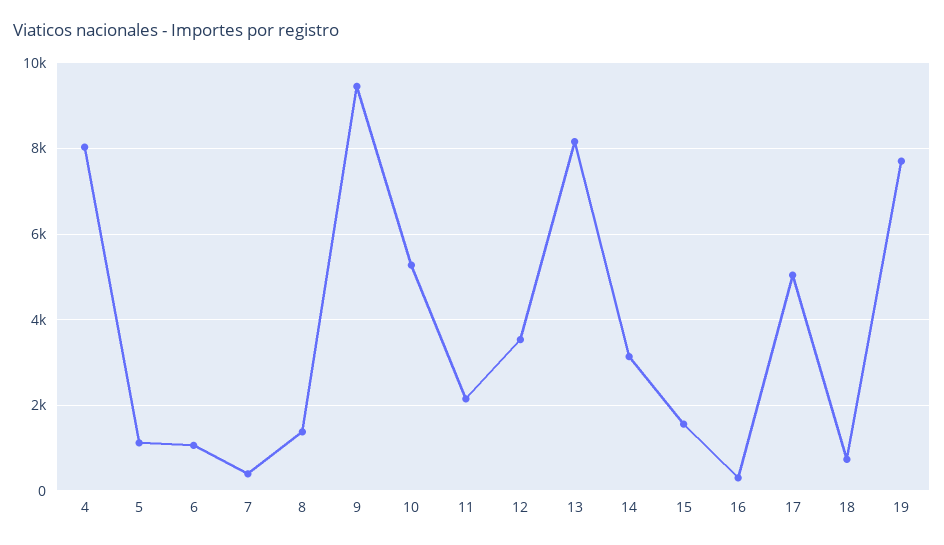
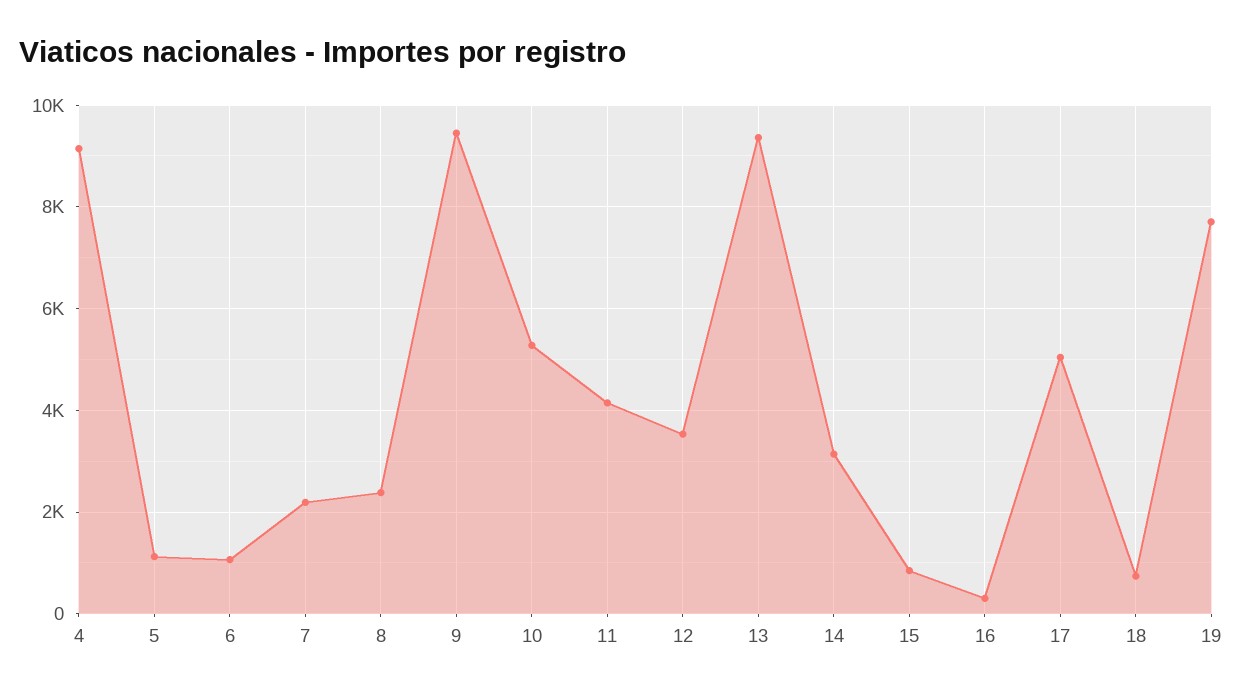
  {
-   "4": 8000,
+   "4": 9200,
    "5": 1200,
    "6": 1000,
-   "7": 400,
+   "7": 2200,
-   "8": 1400,
+   "8": 2400,
    "9": 9400,
    "10": 5200,
-   "11": 2200,
+   "11": 4200,
    "12": 3600,
-   "13": 8200,
+   "13": 9400,
    "14": 3200,
-   "15": 1600,
+   "15": 800,
    "16": 400,
    "17": 5000,
    "18": 800,
    "19": 7800
  }

